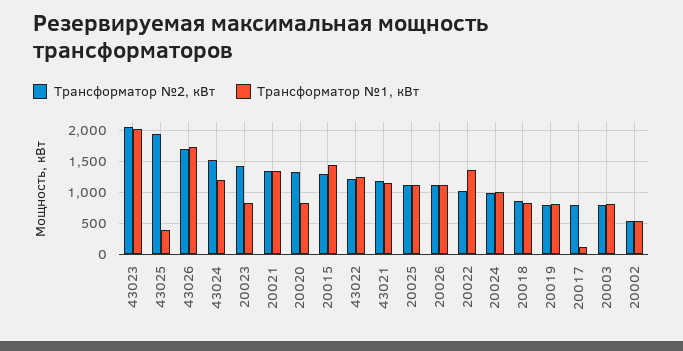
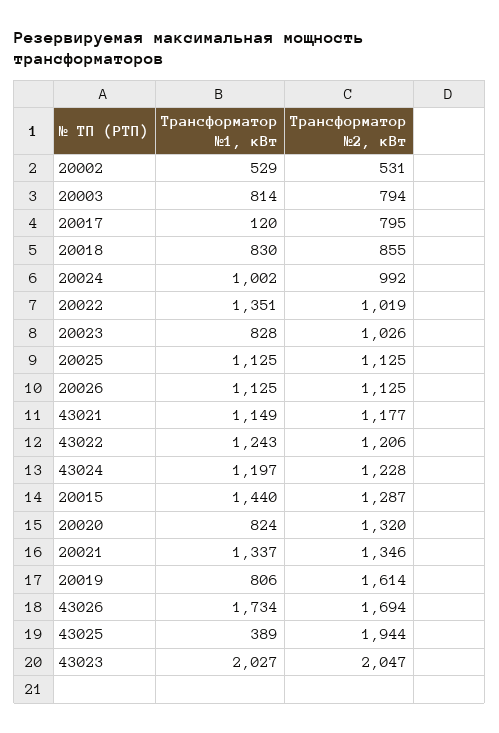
  {
    "Трансформатор №2, кВт": {
      "43023": 2047,
      "43025": 1944,
      "43026": 1694,
-     "43024": 1500,
+     "43024": 1228,
-     "20023": 1400,
+     "20023": 1026,
      "20021": 1346,
      "20020": 1320,
      "20015": 1287,
      "43022": 1206,
      "43021": 1177,
      "20025": 1125,
      "20026": 1125,
      "20022": 1019,
      "20024": 992,
      "20018": 855,
-     "20019": 800,
+     "20019": 1614,
      "20017": 795,
      "20003": 794,
      "20002": 531
    },
    "Трансформатор №1, кВт": {
      "43023": 2027,
      "43025": 389,
      "43026": 1734,
      "43024": 1197,
      "20023": 828,
      "20021": 1337,
      "20020": 824,
      "20015": 1440,
      "43022": 1243,
      "43021": 1149,
      "20025": 1125,
      "20026": 1125,
      "20022": 1351,
      "20024": 1002,
      "20018": 830,
      "20019": 806,
      "20017": 120,
      "20003": 814,
      "20002": 529
    }
  }

